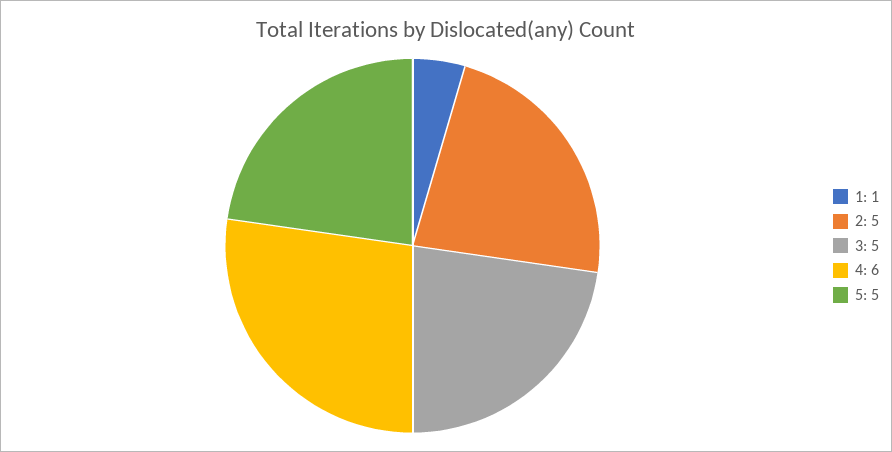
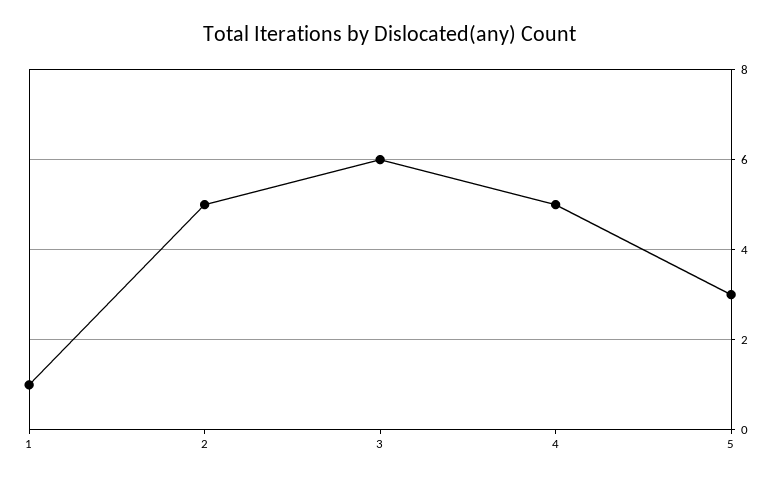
  {
    "1": 1,
    "2": 5,
-   "3": 5,
+   "3": 6,
-   "4": 6,
+   "4": 5,
-   "5": 5
+   "5": 3
  }

